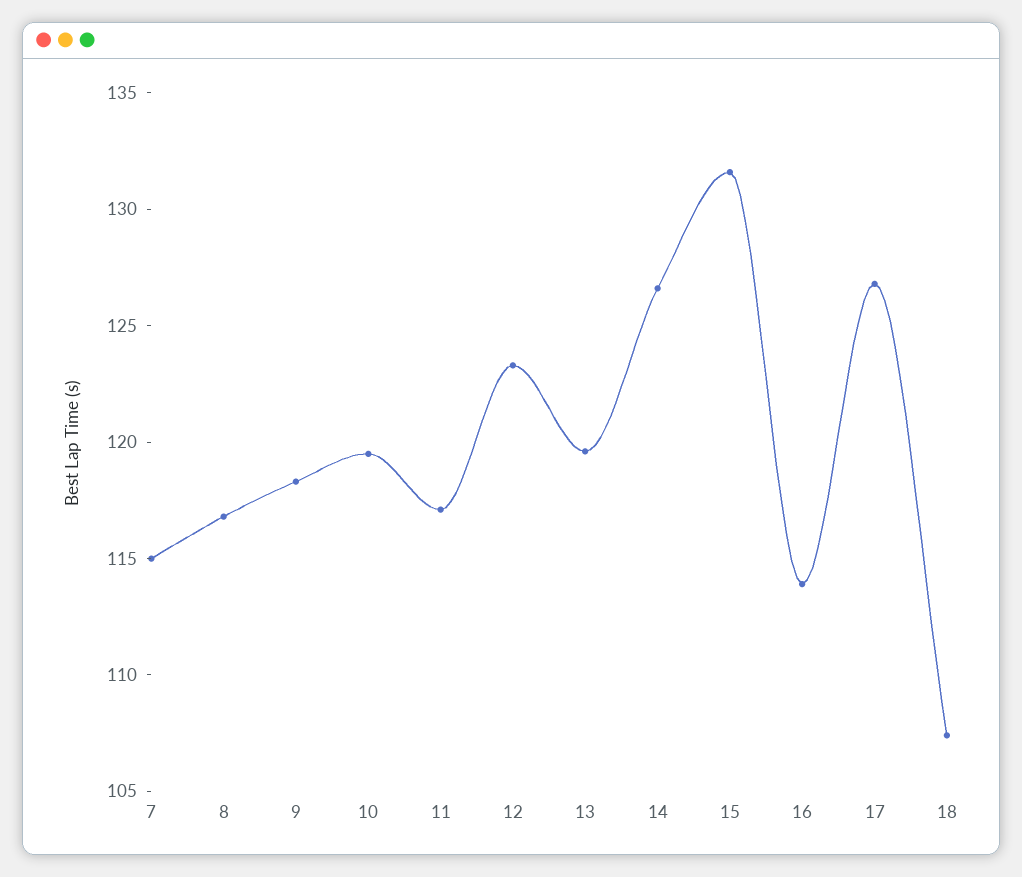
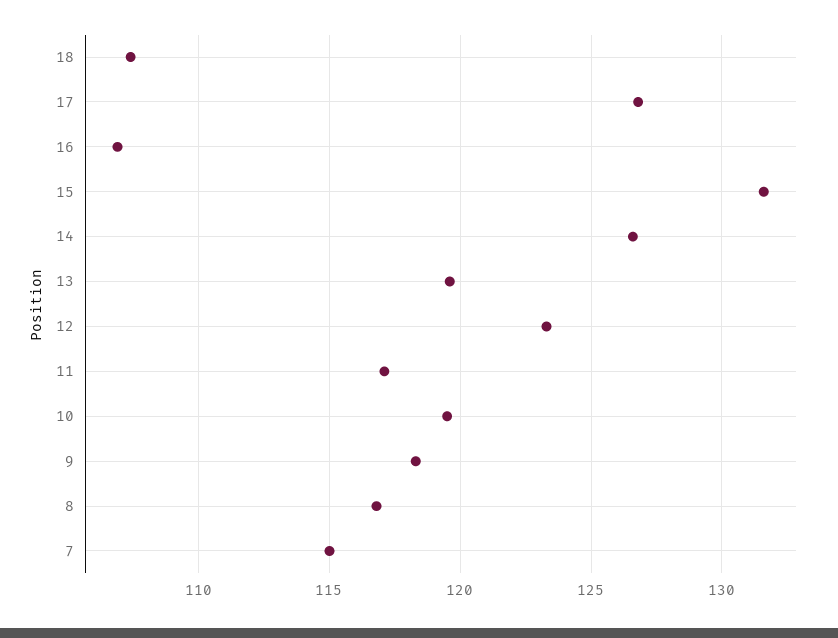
  {
    "7": 115,
    "8": 117,
    "9": 118.5,
    "10": 119.5,
    "11": 117,
    "12": 123.5,
    "13": 119.5,
    "14": 126.5,
    "15": 131.5,
-   "16": 114,
+   "16": 107,
    "17": 127,
    "18": 107.5
  }

